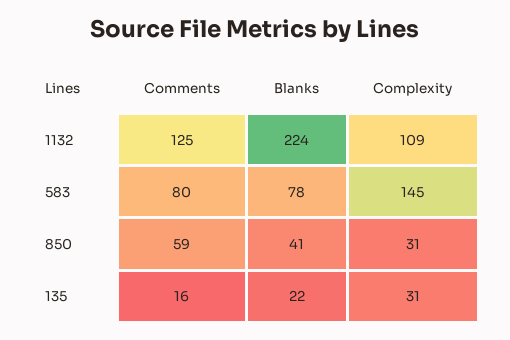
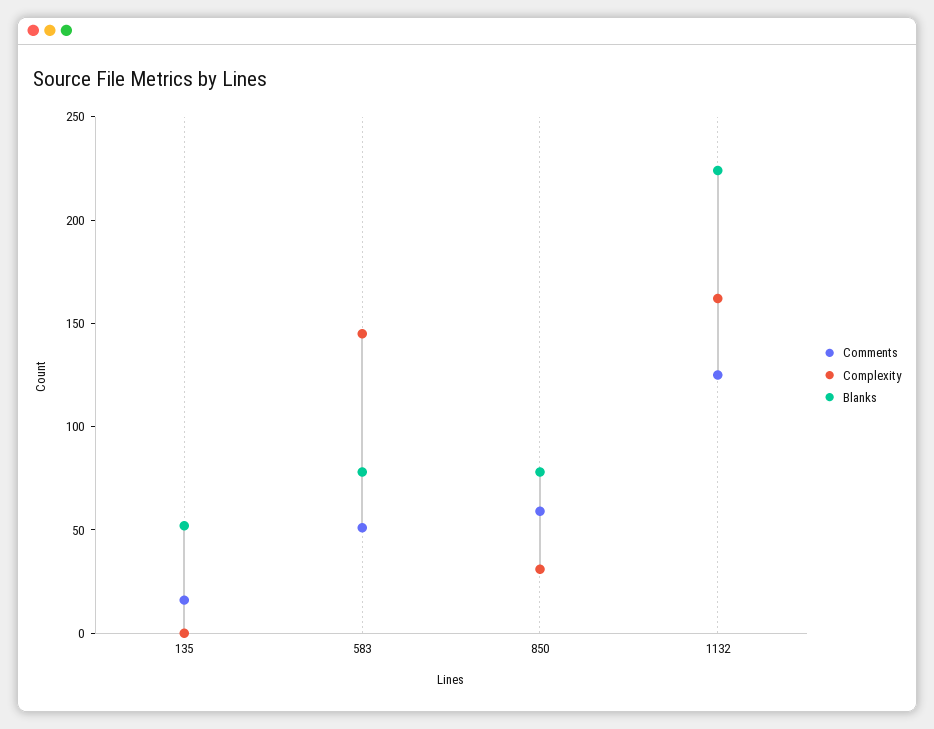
  {
    "Comments": {
      "1132": 125,
-     "583": 80,
+     "583": 50,
      "850": 59,
      "135": 16
    },
    "Blanks": {
      "1132": 224,
      "583": 78,
-     "850": 41,
+     "850": 80,
-     "135": 22
+     "135": 50
    },
    "Complexity": {
-     "1132": 109,
+     "1132": 160,
      "583": 145,
      "850": 31,
-     "135": 31
+     "135": 0
    }
  }

